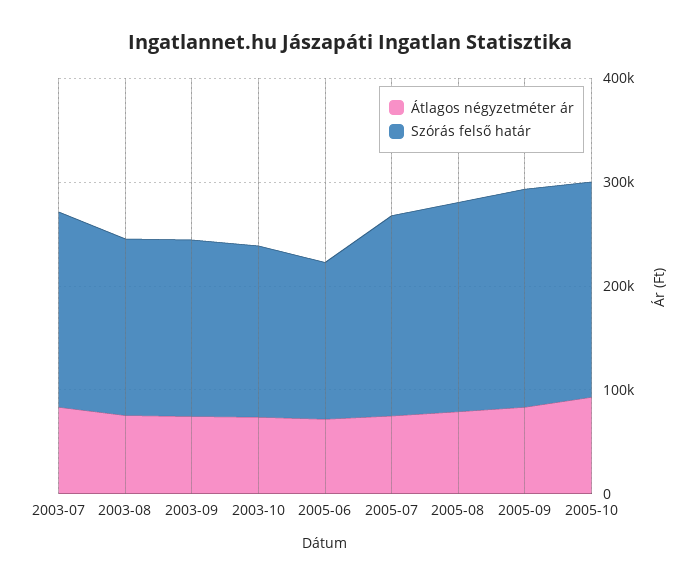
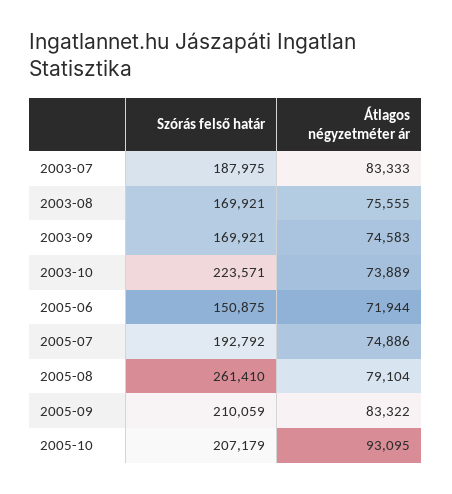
  {
    "Átlagos négyzetméter ár": {
      "2003-07": 83333,
      "2003-08": 75555,
      "2003-09": 74583,
      "2003-10": 73889,
      "2005-06": 71944,
      "2005-07": 74886,
      "2005-08": 79104,
      "2005-09": 83322,
      "2005-10": 93095
    },
    "Szórás felső határ": {
      "2003-07": 187975,
      "2003-08": 169921,
      "2003-09": 169921,
-     "2003-10": 160000,
+     "2003-10": 223571,
      "2005-06": 150875,
      "2005-07": 192792,
-     "2005-08": 200000,
+     "2005-08": 261410,
      "2005-09": 210059,
      "2005-10": 207179
    }
  }

